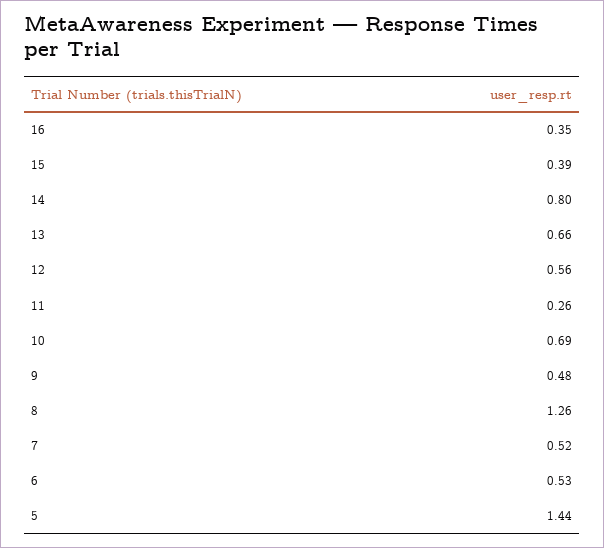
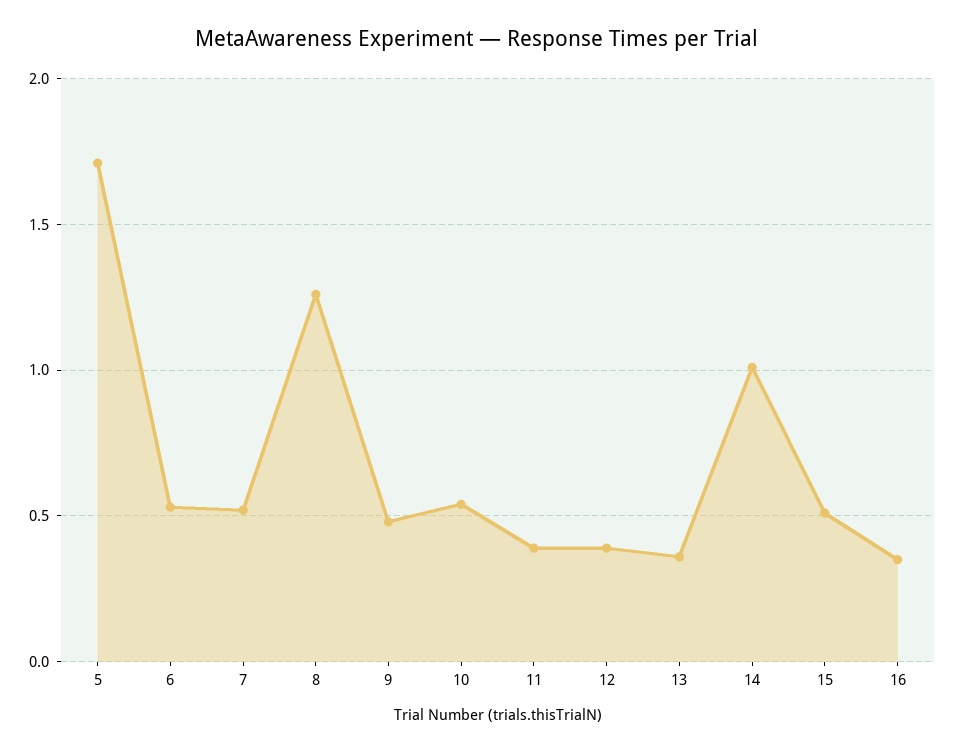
  {
    "16": 0.35,
-   "15": 0.39,
+   "15": 0.5,
-   "14": 0.8,
+   "14": 1,
-   "13": 0.66,
+   "13": 0.35,
-   "12": 0.56,
+   "12": 0.4,
-   "11": 0.26,
+   "11": 0.4,
-   "10": 0.69,
+   "10": 0.55,
    "9": 0.48,
    "8": 1.26,
    "7": 0.52,
    "6": 0.53,
-   "5": 1.44
+   "5": 1.7
  }

